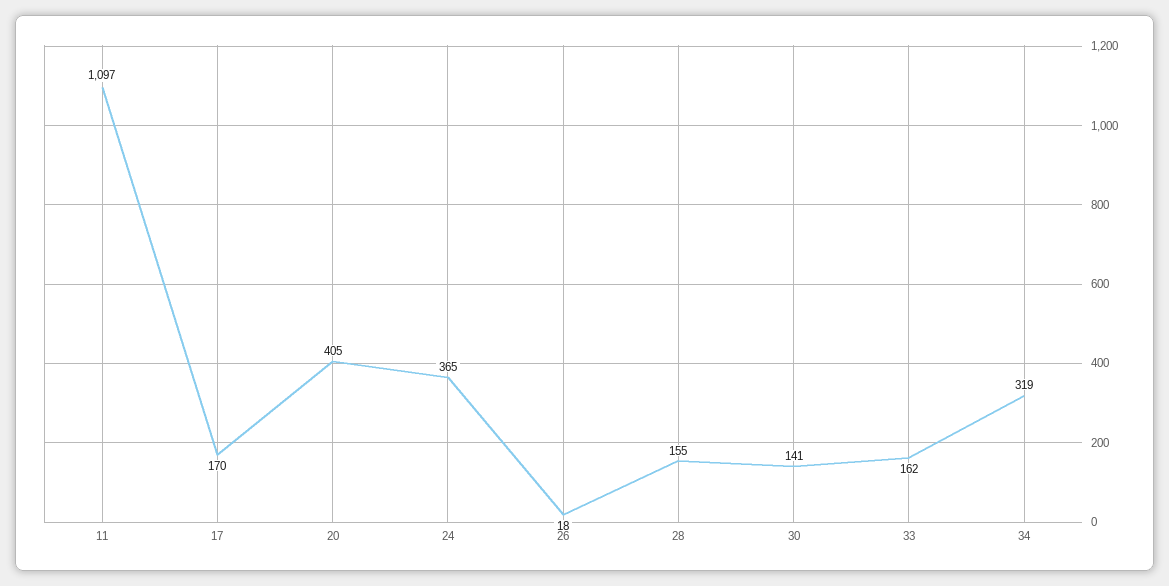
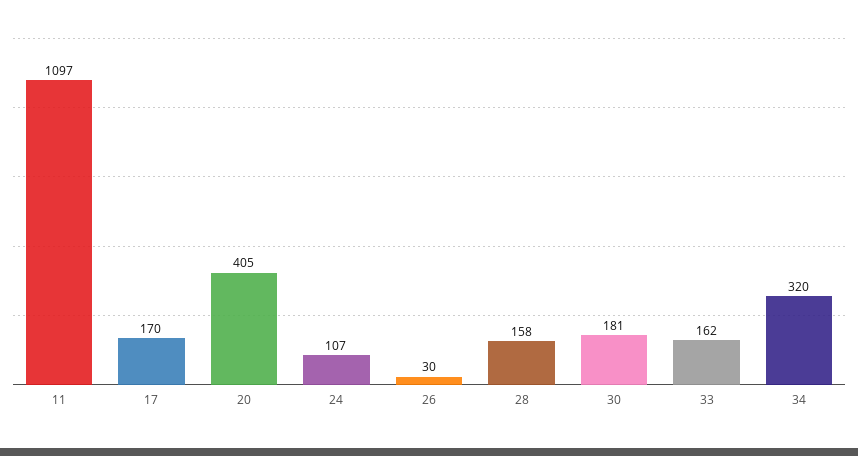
  {
    "11": 1097,
    "17": 170,
    "20": 405,
-   "24": 365,
+   "24": 107,
-   "26": 18,
+   "26": 30,
-   "28": 155,
+   "28": 158,
-   "30": 141,
+   "30": 181,
    "33": 162,
-   "34": 319
+   "34": 320
  }

